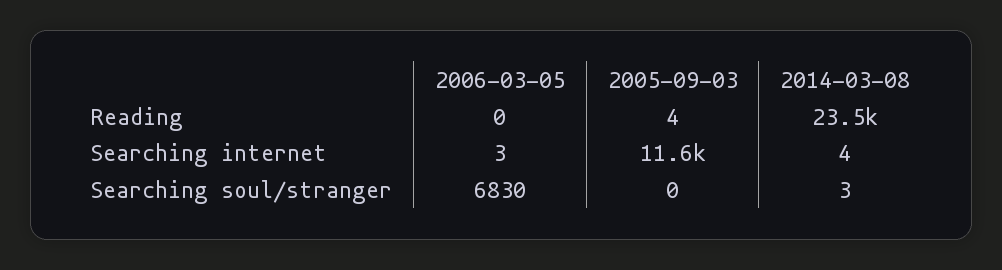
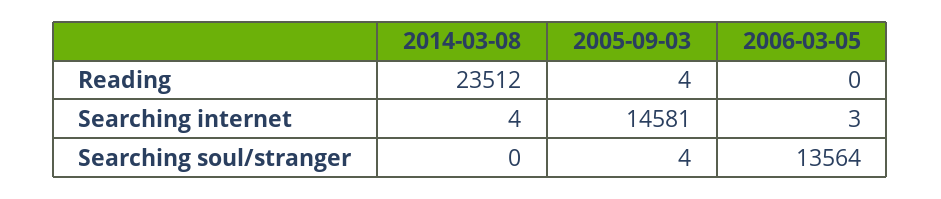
  {
    "2006-03-05": {
      "Reading": 0,
      "Searching internet": 3,
-     "Searching soul/stranger": 6830
+     "Searching soul/stranger": 13564
    },
    "2005-09-03": {
      "Reading": 4,
-     "Searching internet": 11600,
+     "Searching internet": 14581,
-     "Searching soul/stranger": 0
+     "Searching soul/stranger": 4
    },
    "2014-03-08": {
      "Reading": 23512,
      "Searching internet": 4,
-     "Searching soul/stranger": 3
+     "Searching soul/stranger": 0
    }
  }

